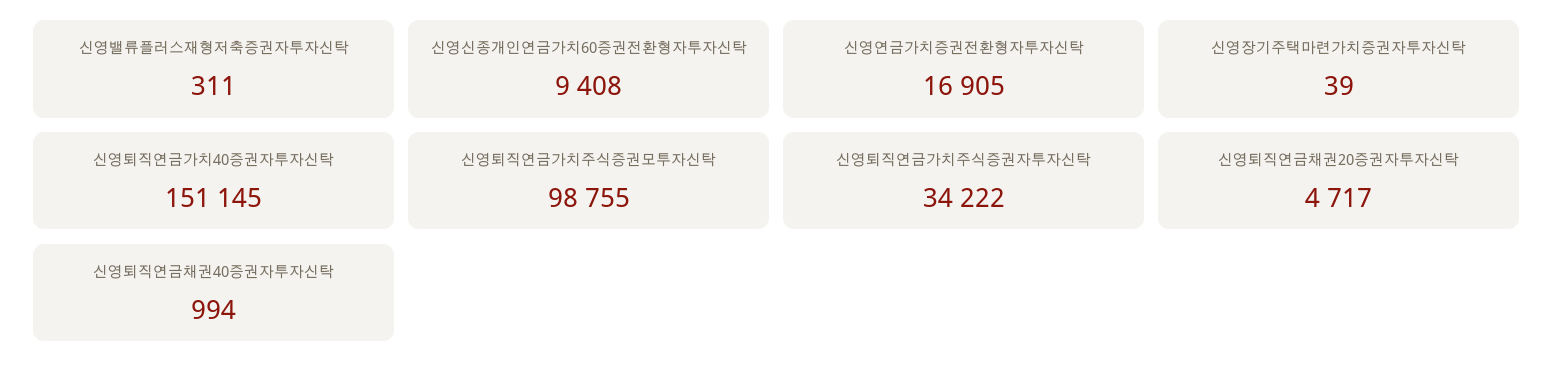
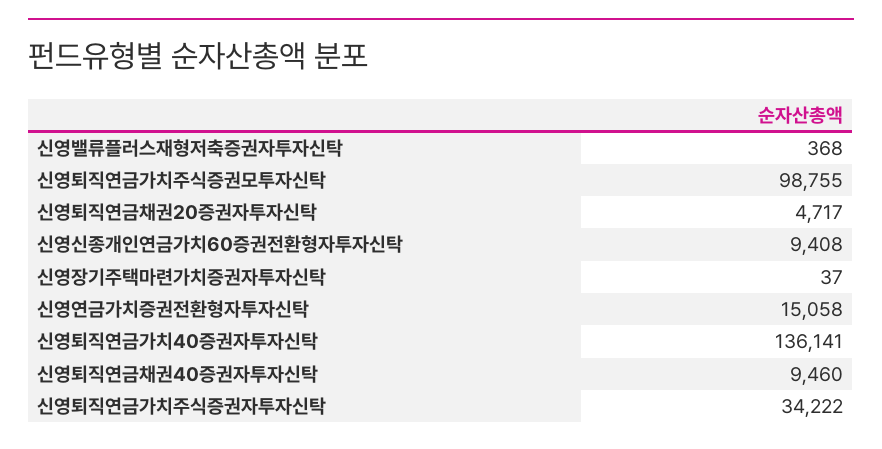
  {
-   "신영밸류플러스재형저축증권자투자신탁": 311,
+   "신영밸류플러스재형저축증권자투자신탁": 368,
    "신영신종개인연금가치60증권전환형자투자신탁": 9408,
-   "신영연금가치증권전환형자투자신탁": 16905,
+   "신영연금가치증권전환형자투자신탁": 15058,
-   "신영장기주택마련가치증권자투자신탁": 39,
+   "신영장기주택마련가치증권자투자신탁": 37,
-   "신영퇴직연금가치40증권자투자신탁": 151145,
+   "신영퇴직연금가치40증권자투자신탁": 136141,
    "신영퇴직연금가치주식증권모투자신탁": 98755,
    "신영퇴직연금가치주식증권자투자신탁": 34222,
    "신영퇴직연금채권20증권자투자신탁": 4717,
-   "신영퇴직연금채권40증권자투자신탁": 994
+   "신영퇴직연금채권40증권자투자신탁": 9460
  }

